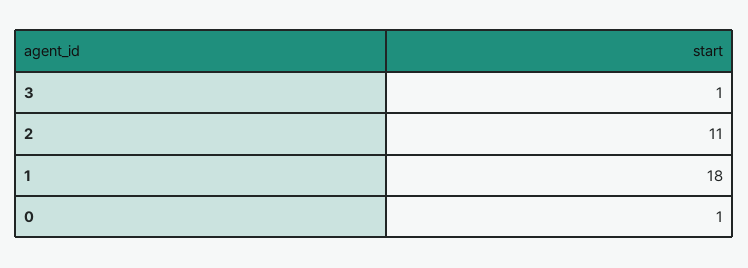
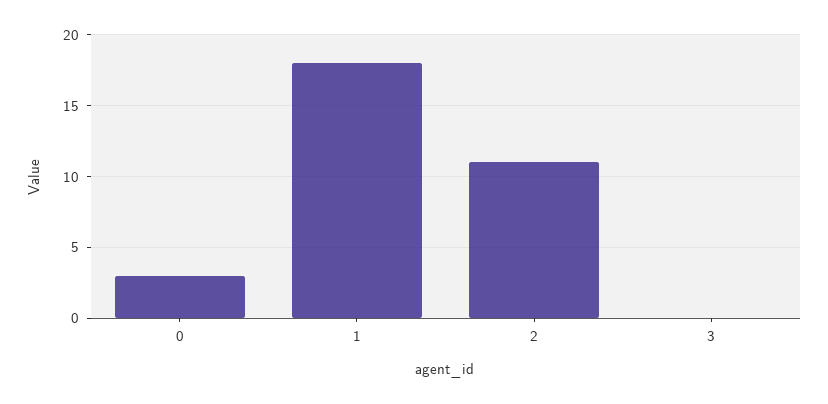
  {
-   "3": 1,
+   "3": 0,
    "2": 11,
    "1": 18,
-   "0": 1
+   "0": 3
  }

